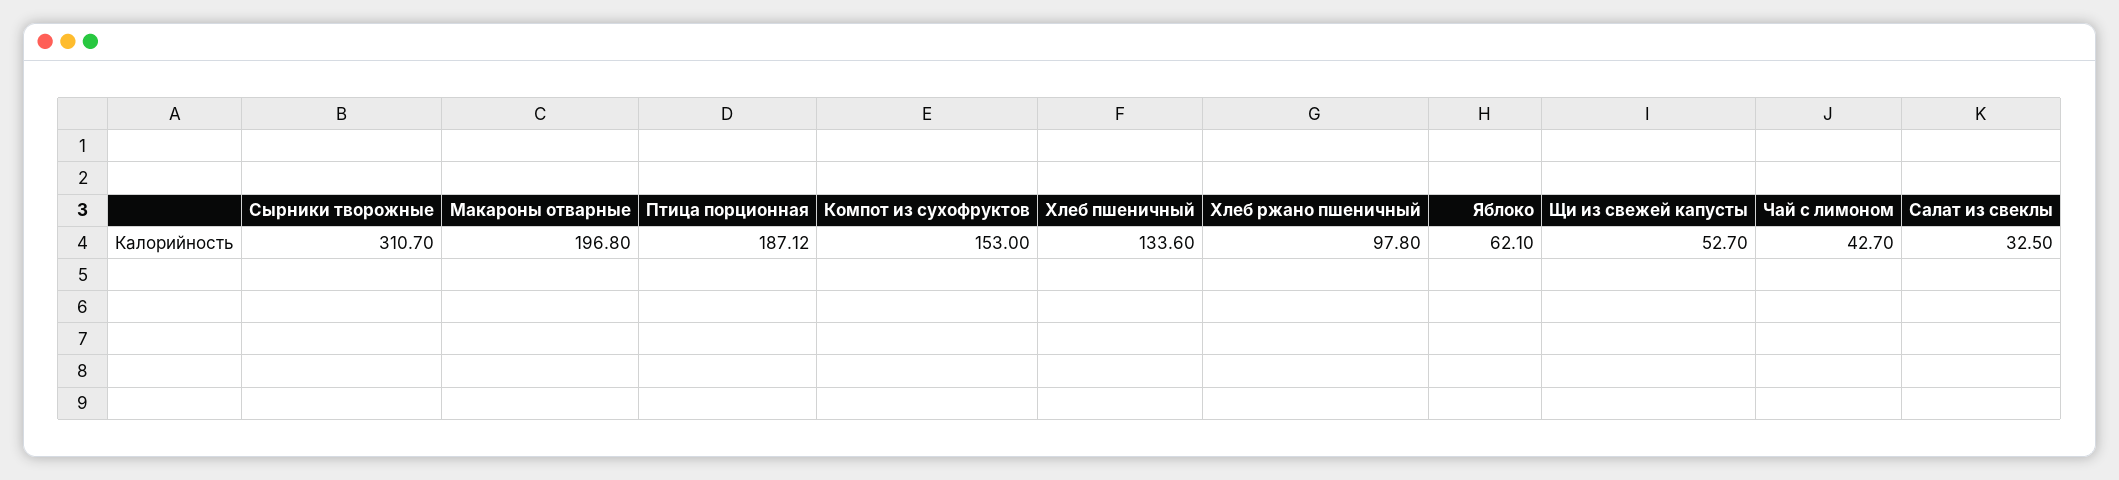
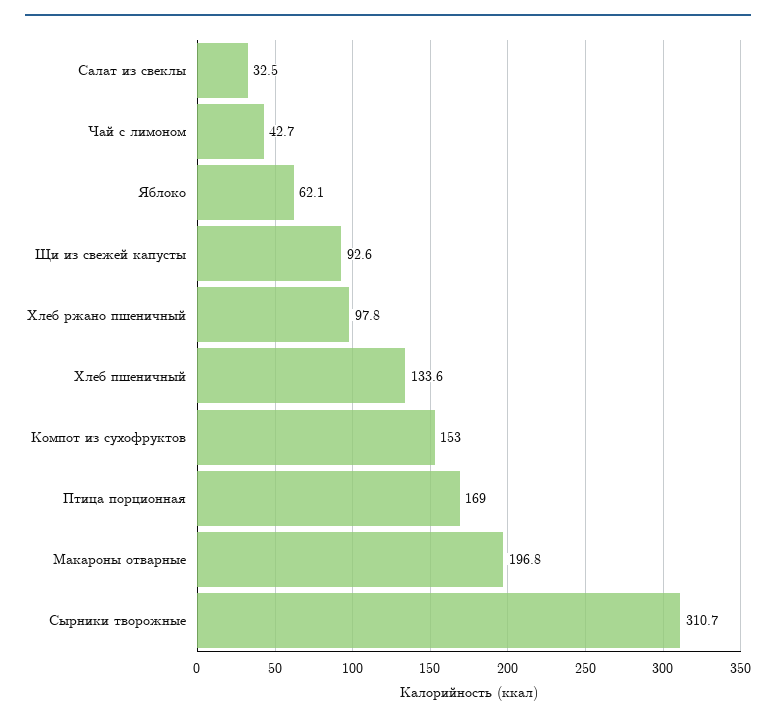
  {
    "Сырники творожные": 310.7,
    "Макароны отварные": 196.8,
-   "Птица порционная": 187.12,
+   "Птица порционная": 169,
    "Компот из сухофруктов": 153,
    "Хлеб пшеничный": 133.6,
    "Хлеб ржано пшеничный": 97.8,
    "Яблоко": 62.1,
-   "Щи из свежей капусты": 52.7,
+   "Щи из свежей капусты": 92.6,
    "Чай с лимоном": 42.7,
    "Салат из свеклы": 32.5
  }

